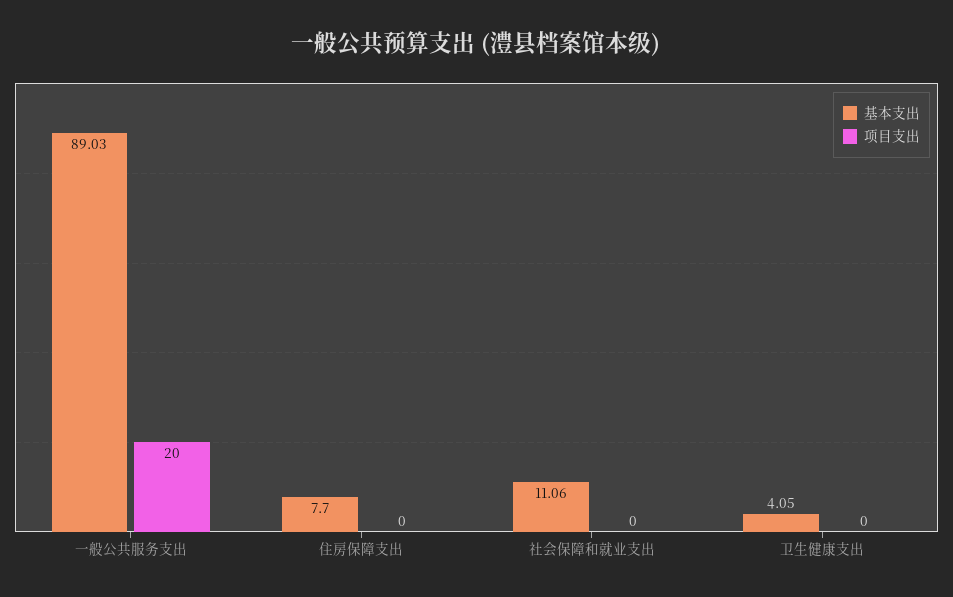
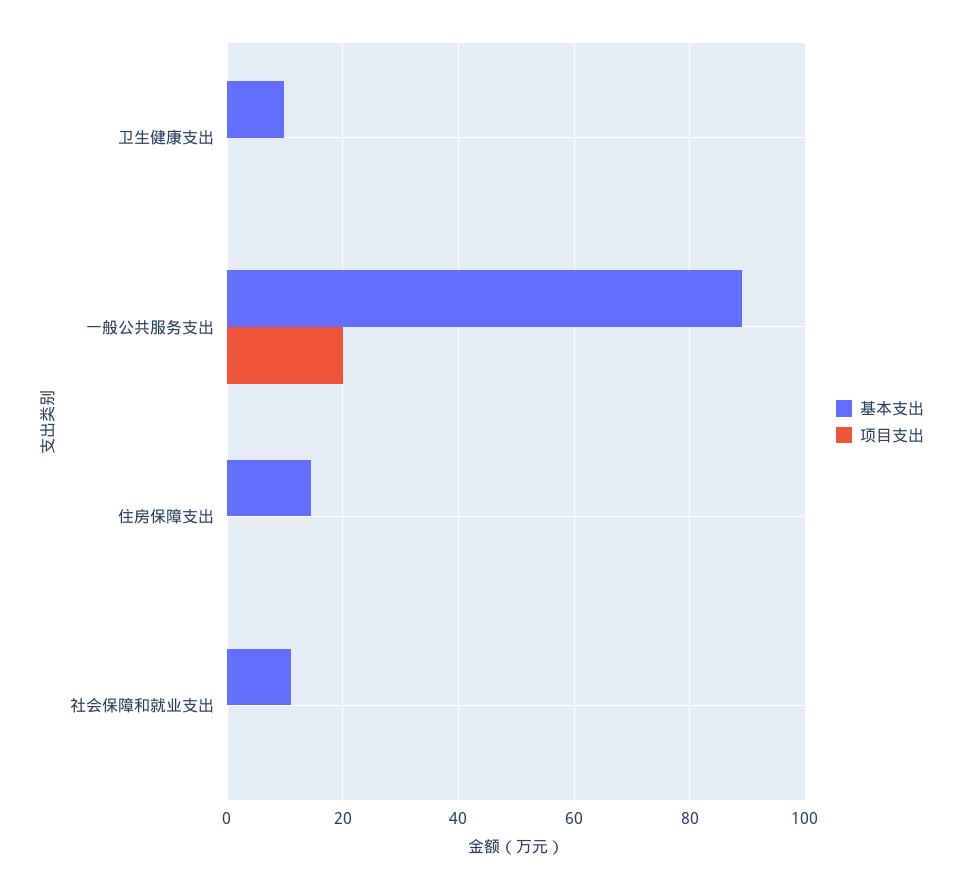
  {
    "基本支出": {
      "一般公共服务支出": 89.03,
-     "住房保障支出": 7.7,
+     "住房保障支出": 14,
      "社会保障和就业支出": 11.06,
-     "卫生健康支出": 4.05
+     "卫生健康支出": 10
    },
    "项目支出": {
      "一般公共服务支出": 20,
      "住房保障支出": 0,
      "社会保障和就业支出": 0,
      "卫生健康支出": 0
    }
  }

